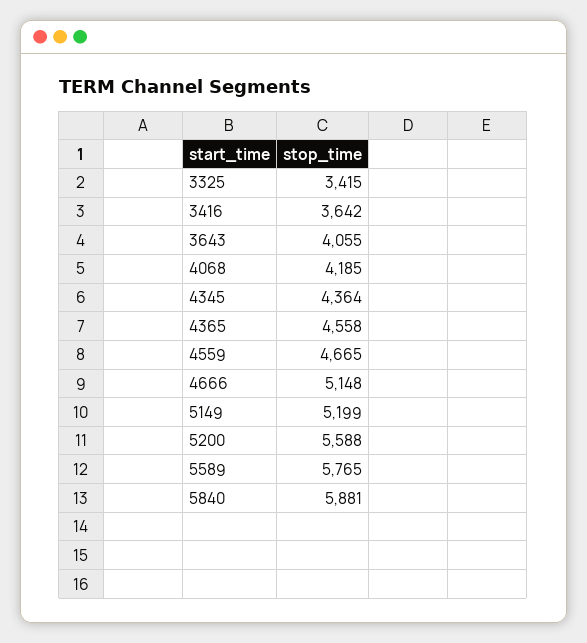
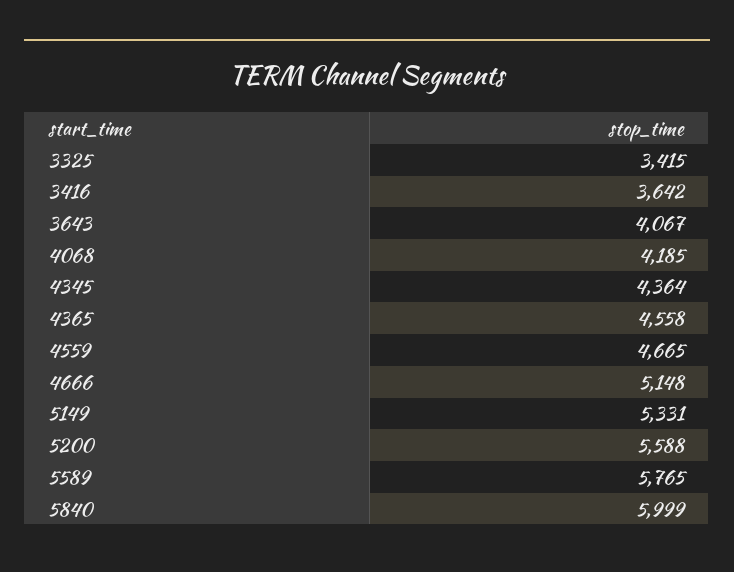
  {
    "3325": 3415,
    "3416": 3642,
-   "3643": 4055,
+   "3643": 4067,
    "4068": 4185,
    "4345": 4364,
    "4365": 4558,
    "4559": 4665,
    "4666": 5148,
-   "5149": 5199,
+   "5149": 5331,
    "5200": 5588,
    "5589": 5765,
-   "5840": 5881
+   "5840": 5999
  }

